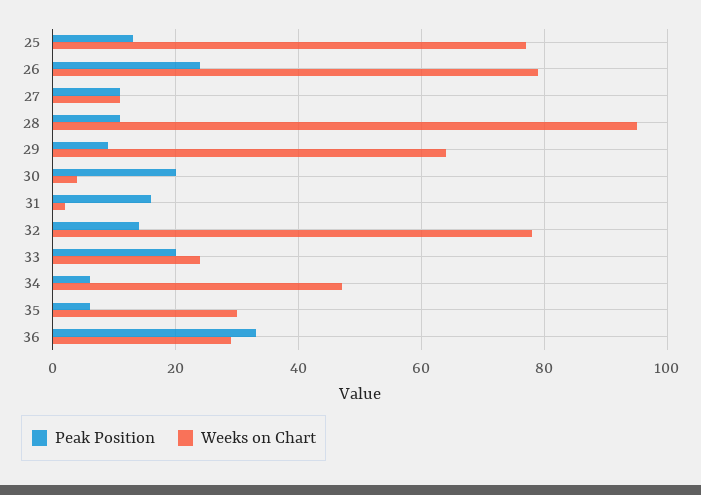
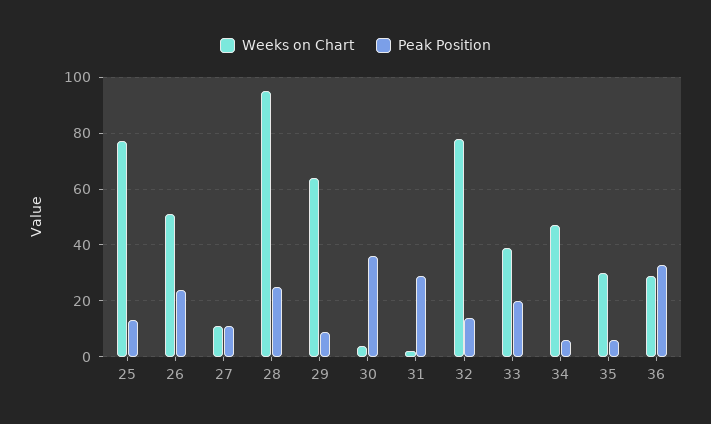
  {
    "Peak Position": {
      "25": 15,
      "26": 25,
      "27": 10,
-     "28": 10,
+     "28": 25,
      "29": 10,
-     "30": 20,
+     "30": 35,
-     "31": 15,
+     "31": 30,
      "32": 15,
      "33": 20,
      "34": 5,
      "35": 5,
      "36": 35
    },
    "Weeks on Chart": {
      "25": 75,
-     "26": 80,
+     "26": 50,
      "27": 10,
      "28": 95,
      "29": 65,
      "30": 5,
      "31": 0,
      "32": 80,
-     "33": 25,
+     "33": 40,
      "34": 45,
      "35": 30,
      "36": 30
    }
  }

